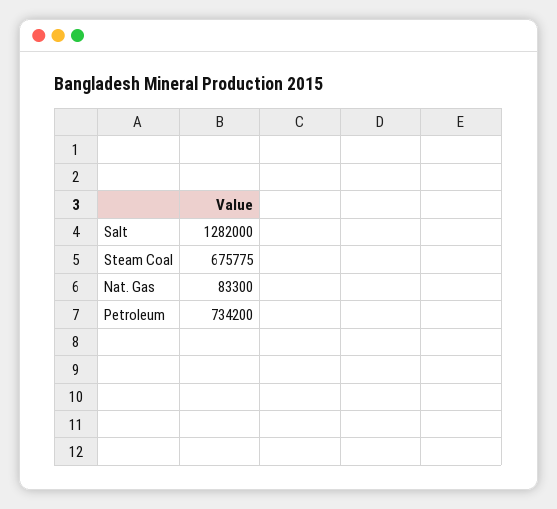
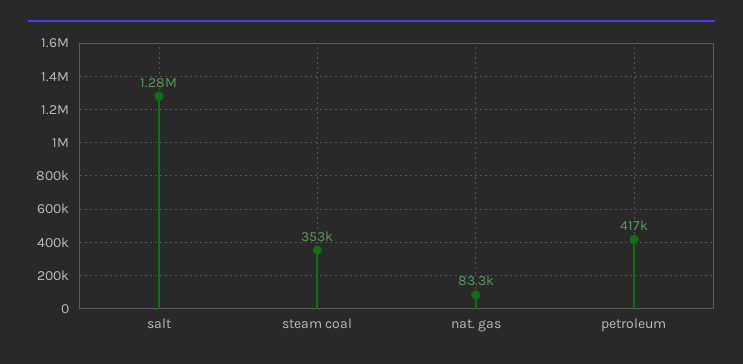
  {
    "Salt": 1282000,
-   "Steam Coal": 675775,
+   "Steam Coal": 353000,
    "Nat. Gas": 83300,
-   "Petroleum": 734200
+   "Petroleum": 417000
  }

